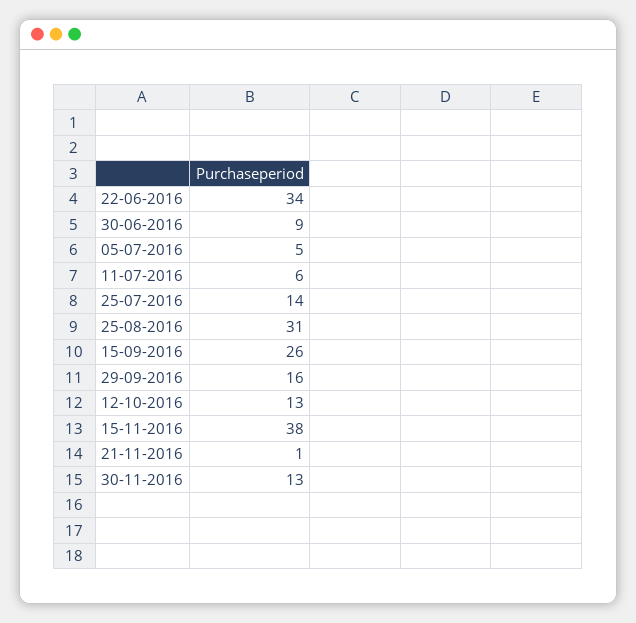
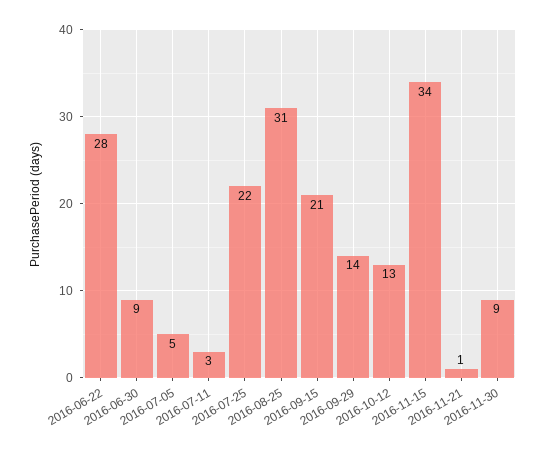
  {
-   "22-06-2016": 34,
+   "22-06-2016": 28,
    "30-06-2016": 9,
    "05-07-2016": 5,
-   "11-07-2016": 6,
+   "11-07-2016": 3,
-   "25-07-2016": 14,
+   "25-07-2016": 22,
    "25-08-2016": 31,
-   "15-09-2016": 26,
+   "15-09-2016": 21,
-   "29-09-2016": 16,
+   "29-09-2016": 14,
    "12-10-2016": 13,
-   "15-11-2016": 38,
+   "15-11-2016": 34,
    "21-11-2016": 1,
-   "30-11-2016": 13
+   "30-11-2016": 9
  }

